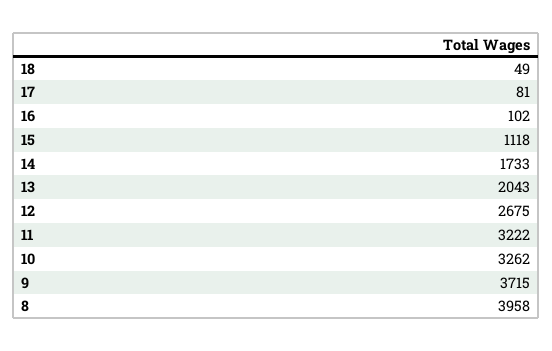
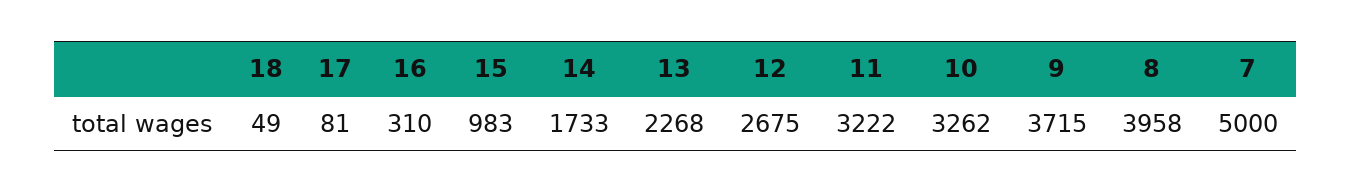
  {
    "18": 49,
    "17": 81,
-   "16": 102,
+   "16": 310,
-   "15": 1118,
+   "15": 983,
    "14": 1733,
-   "13": 2043,
+   "13": 2268,
    "12": 2675,
    "11": 3222,
    "10": 3262,
    "9": 3715,
-   "8": 3958
+   "8": 3958,
+   "7": 5000
  }

